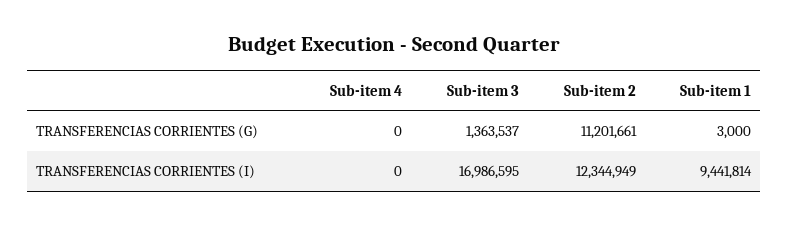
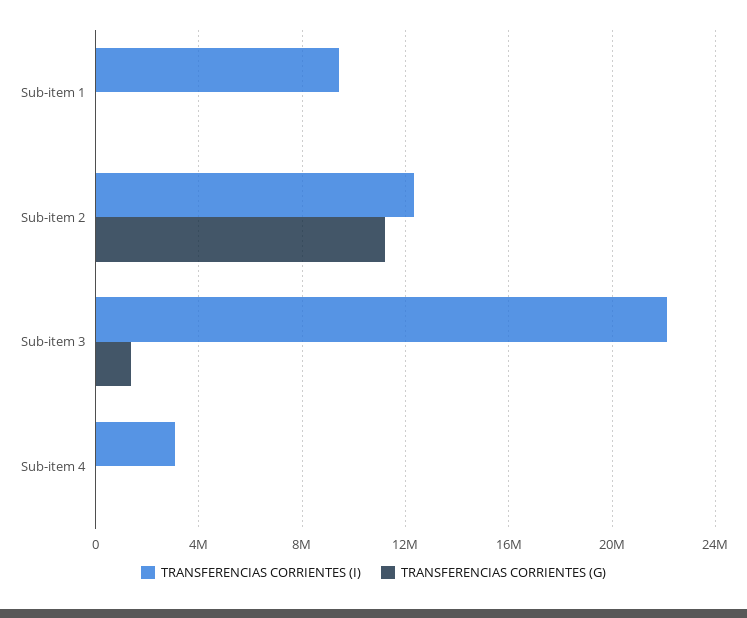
  {
    "TRANSFERENCIAS CORRIENTES (G)": {
      "Sub-item 4": 0,
      "Sub-item 3": 1363537,
      "Sub-item 2": 11201661,
      "Sub-item 1": 3000
    },
    "TRANSFERENCIAS CORRIENTES (I)": {
-     "Sub-item 4": 0,
+     "Sub-item 4": 3000000,
-     "Sub-item 3": 16986595,
+     "Sub-item 3": 22000000,
      "Sub-item 2": 12344949,
      "Sub-item 1": 9441814
    }
  }

